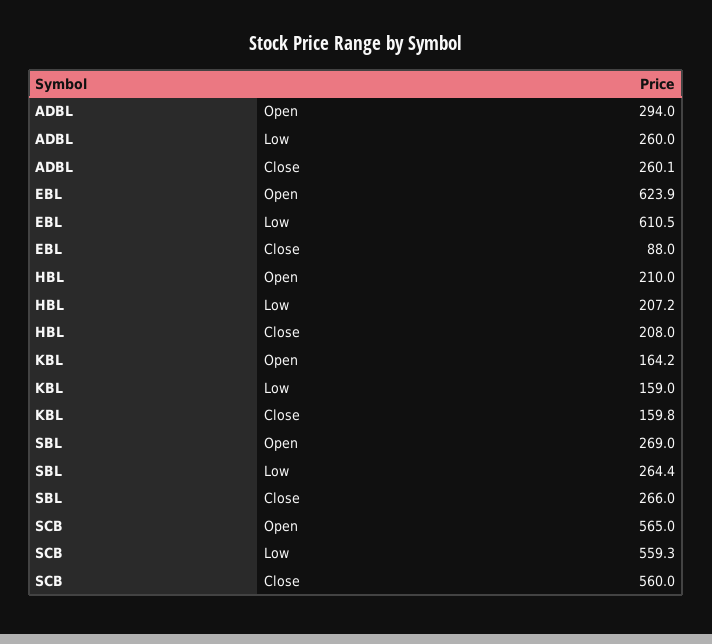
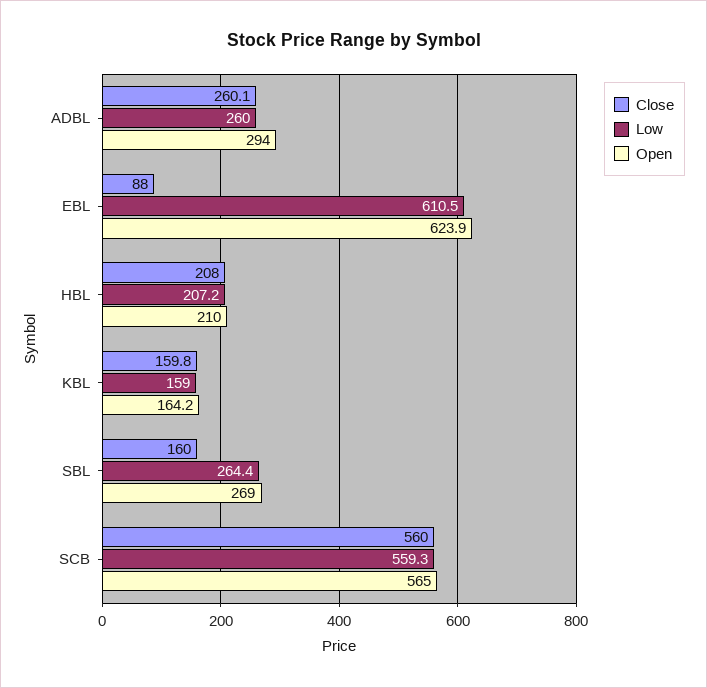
  {
    "Open": {
      "ADBL": 294,
      "EBL": 623.9,
      "HBL": 210,
      "KBL": 164.2,
      "SBL": 269,
      "SCB": 565
    },
    "Low": {
      "ADBL": 260,
      "EBL": 610.5,
      "HBL": 207.2,
      "KBL": 159,
      "SBL": 264.4,
      "SCB": 559.3
    },
    "Close": {
      "ADBL": 260.1,
      "EBL": 88,
      "HBL": 208,
      "KBL": 159.8,
-     "SBL": 266,
+     "SBL": 160,
      "SCB": 560
    }
  }

